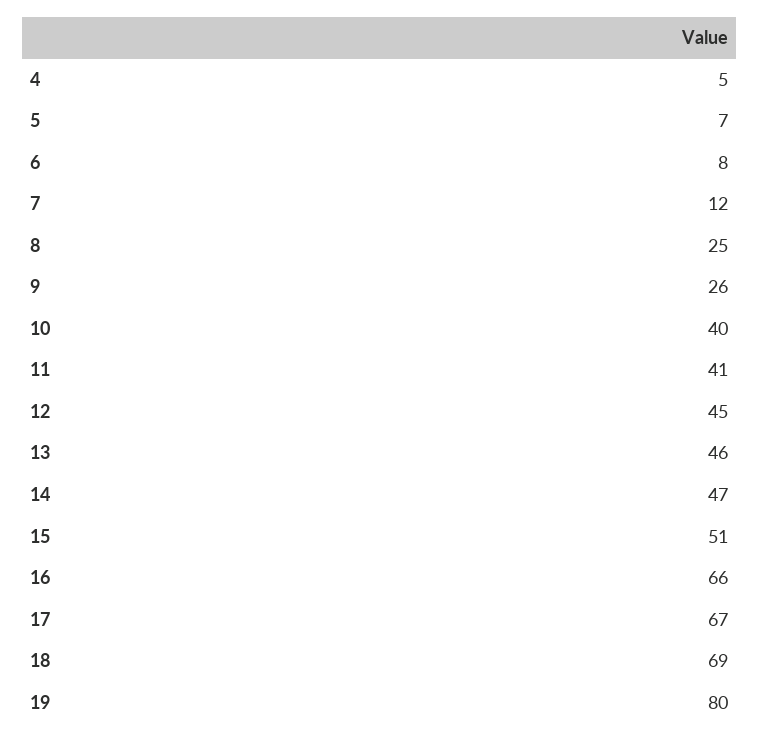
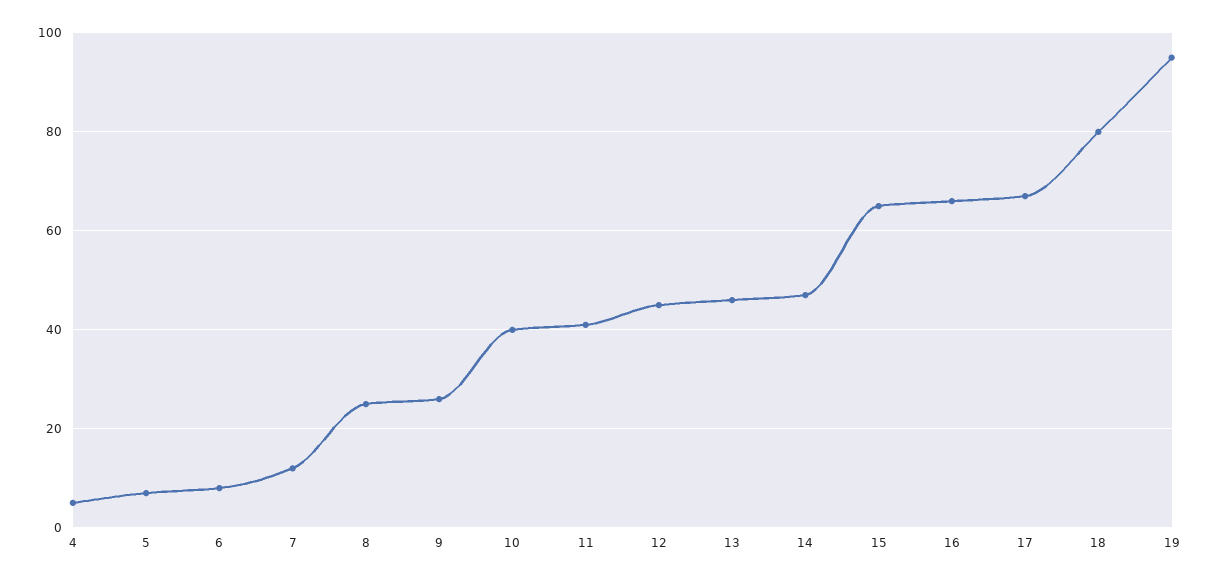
  {
    "4": 5,
    "5": 7,
    "6": 8,
    "7": 12,
    "8": 25,
    "9": 26,
    "10": 40,
    "11": 41,
    "12": 45,
    "13": 46,
    "14": 47,
-   "15": 51,
+   "15": 65,
    "16": 66,
    "17": 67,
-   "18": 69,
+   "18": 80,
-   "19": 80
+   "19": 95
  }

